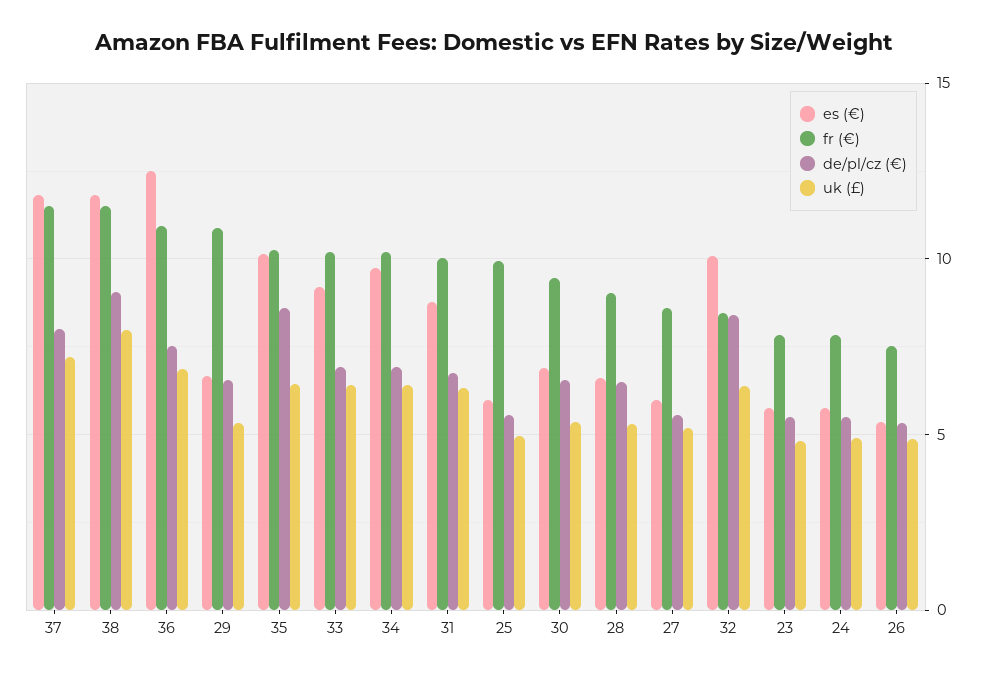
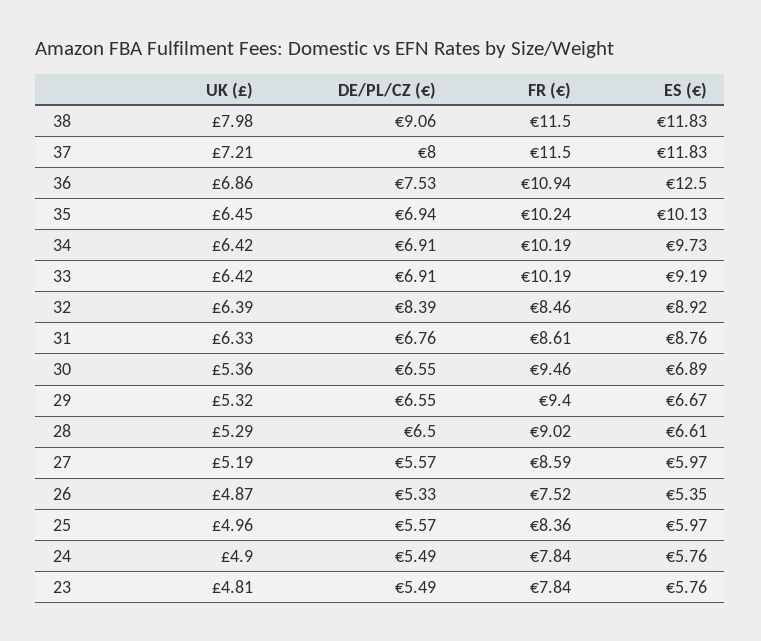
  {
    "es (€)": {
      "37": 11.83,
      "38": 11.83,
      "36": 12.5,
      "29": 6.67,
      "35": 10.13,
      "33": 9.19,
      "34": 9.73,
      "31": 8.76,
      "25": 5.97,
      "30": 6.89,
      "28": 6.61,
      "27": 5.97,
-     "32": 10,
+     "32": 8.92,
      "23": 5.76,
      "24": 5.76,
      "26": 5.35
    },
    "fr (€)": {
      "37": 11.5,
      "38": 11.5,
      "36": 10.94,
-     "29": 11,
+     "29": 9.4,
      "35": 10.24,
      "33": 10.19,
      "34": 10.19,
-     "31": 10,
+     "31": 8.61,
-     "25": 10,
+     "25": 8.36,
      "30": 9.46,
      "28": 9.02,
      "27": 8.59,
      "32": 8.46,
      "23": 7.84,
      "24": 7.84,
      "26": 7.52
    },
    "de/pl/cz (€)": {
      "37": 8,
      "38": 9.06,
      "36": 7.53,
      "29": 6.55,
-     "35": 8.5,
+     "35": 6.94,
      "33": 6.91,
      "34": 6.91,
      "31": 6.76,
      "25": 5.57,
      "30": 6.55,
      "28": 6.5,
      "27": 5.57,
      "32": 8.39,
      "23": 5.49,
      "24": 5.49,
      "26": 5.33
    },
    "uk (£)": {
      "37": 7.21,
      "38": 7.98,
      "36": 6.86,
      "29": 5.32,
      "35": 6.45,
      "33": 6.42,
      "34": 6.42,
      "31": 6.33,
      "25": 4.96,
      "30": 5.36,
      "28": 5.29,
      "27": 5.19,
      "32": 6.39,
      "23": 4.81,
      "24": 4.9,
      "26": 4.87
    }
  }

